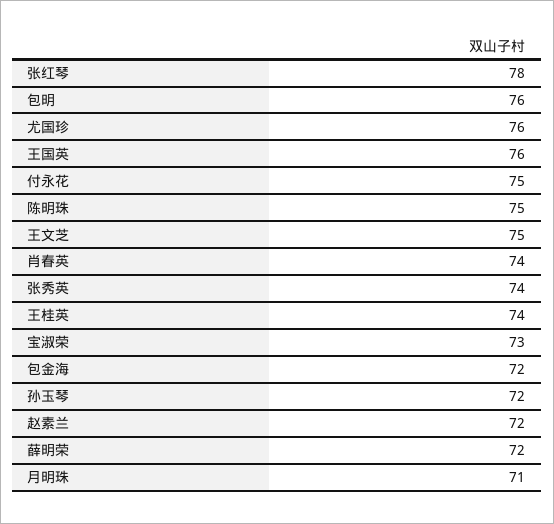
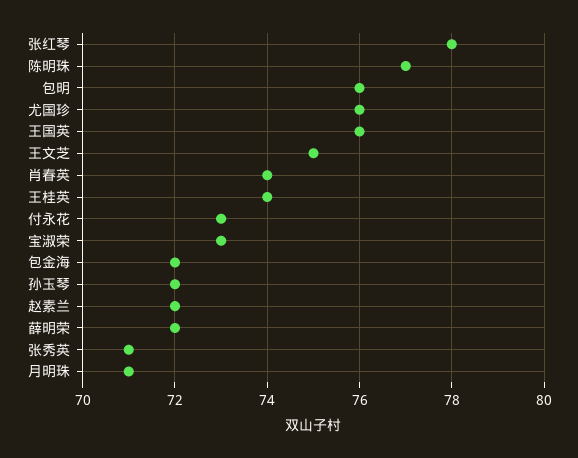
  {
    "张红琴": 78,
    "包明": 76,
    "尤国珍": 76,
    "王国英": 76,
-   "付永花": 75,
+   "付永花": 73,
-   "陈明珠": 75,
+   "陈明珠": 77,
    "王文芝": 75,
    "肖春英": 74,
-   "张秀英": 74,
+   "张秀英": 71,
    "王桂英": 74,
    "宝淑荣": 73,
    "包金海": 72,
    "孙玉琴": 72,
    "赵素兰": 72,
    "薛明荣": 72,
    "月明珠": 71
  }

